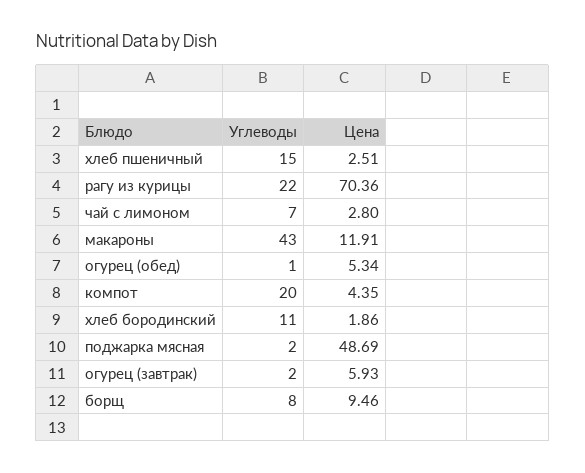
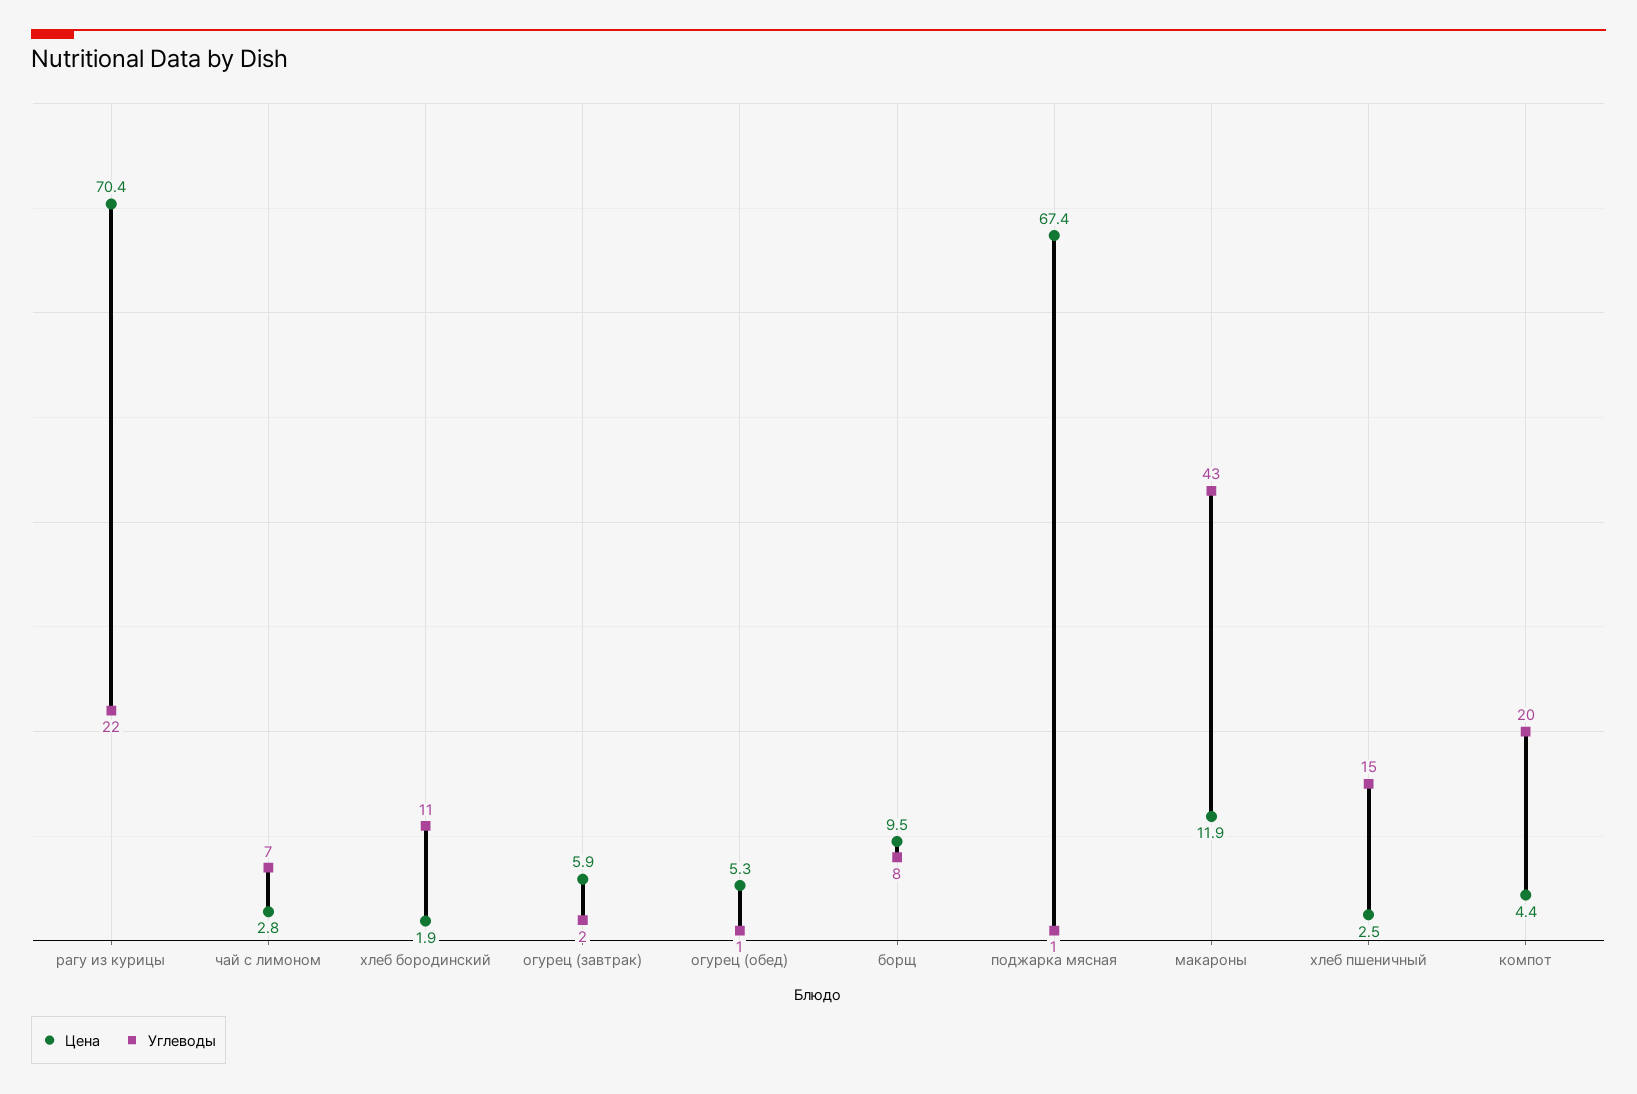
  {
    "Углеводы": {
      "хлеб пшеничный": 15,
      "рагу из курицы": 22,
      "чай с лимоном": 7,
      "макароны": 43,
      "огурец (обед)": 1,
      "компот": 20,
      "хлеб бородинский": 11,
-     "поджарка мясная": 2,
+     "поджарка мясная": 1,
      "огурец (завтрак)": 2,
      "борщ": 8
    },
    "Цена": {
      "хлеб пшеничный": 2.51,
      "рагу из курицы": 70.36,
      "чай с лимоном": 2.8,
      "макароны": 11.91,
      "огурец (обед)": 5.34,
      "компот": 4.35,
      "хлеб бородинский": 1.86,
-     "поджарка мясная": 48.69,
+     "поджарка мясная": 67.4,
      "огурец (завтрак)": 5.93,
      "борщ": 9.46
    }
  }

